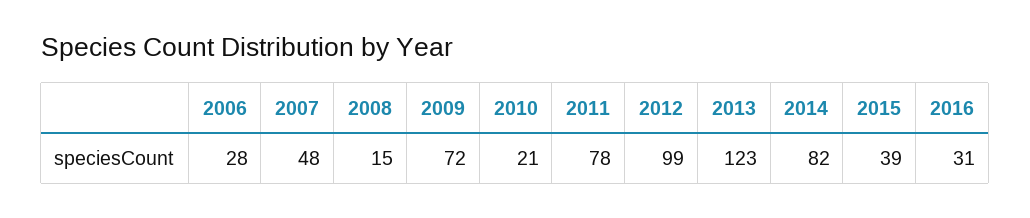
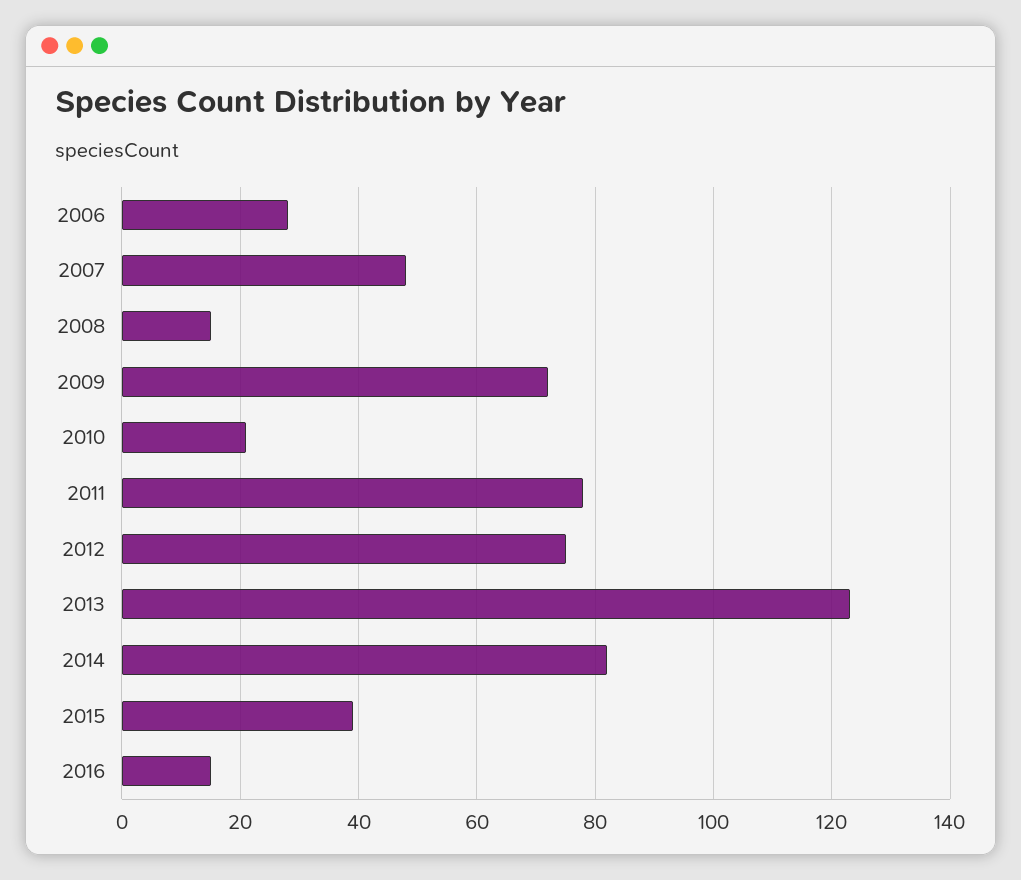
  {
    "2006": 28,
    "2007": 48,
    "2008": 15,
    "2009": 72,
    "2010": 21,
    "2011": 78,
-   "2012": 99,
+   "2012": 75,
    "2013": 123,
    "2014": 82,
    "2015": 39,
-   "2016": 31
+   "2016": 15
  }

